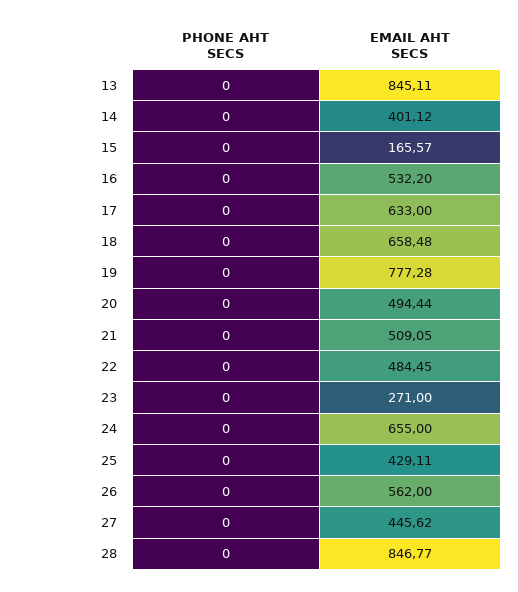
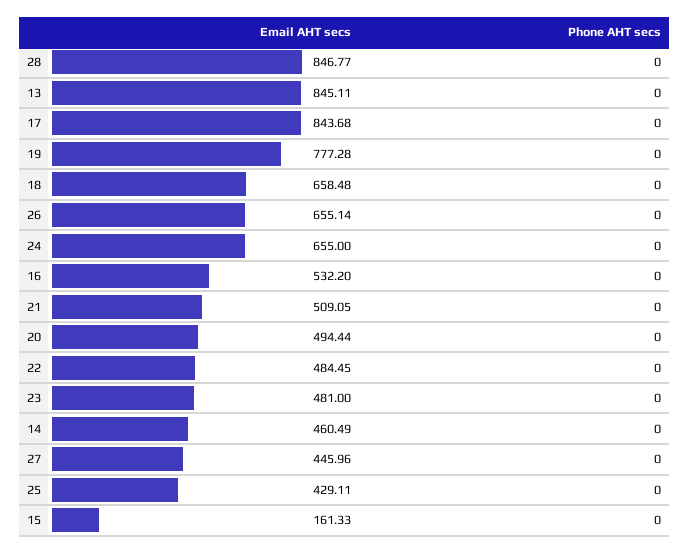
  {
    "PHONE AHT SECS": {
      "13": 0,
      "14": 0,
      "15": 0,
      "16": 0,
      "17": 0,
      "18": 0,
      "19": 0,
      "20": 0,
      "21": 0,
      "22": 0,
      "23": 0,
      "24": 0,
      "25": 0,
      "26": 0,
      "27": 0,
      "28": 0
    },
    "EMAIL AHT SECS": {
      "13": 845.11,
-     "14": 401.12,
+     "14": 460.49,
-     "15": 165.57,
+     "15": 161.33,
      "16": 532.2,
-     "17": 633,
+     "17": 843.68,
      "18": 658.48,
      "19": 777.28,
      "20": 494.44,
      "21": 509.05,
      "22": 484.45,
-     "23": 271,
+     "23": 481,
      "24": 655,
      "25": 429.11,
-     "26": 562,
+     "26": 655.14,
-     "27": 445.62,
+     "27": 445.96,
      "28": 846.77
    }
  }

